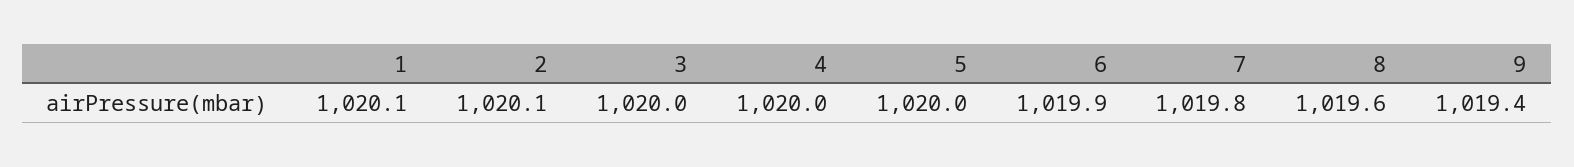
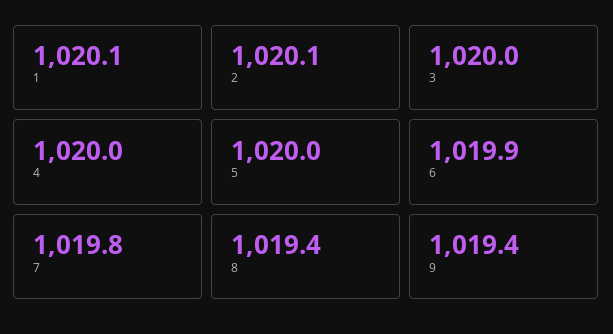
  {
    "1": 1020.1,
    "2": 1020.1,
    "3": 1020,
    "4": 1020,
    "5": 1020,
    "6": 1019.9,
    "7": 1019.8,
-   "8": 1019.6,
+   "8": 1019.4,
    "9": 1019.4
  }

